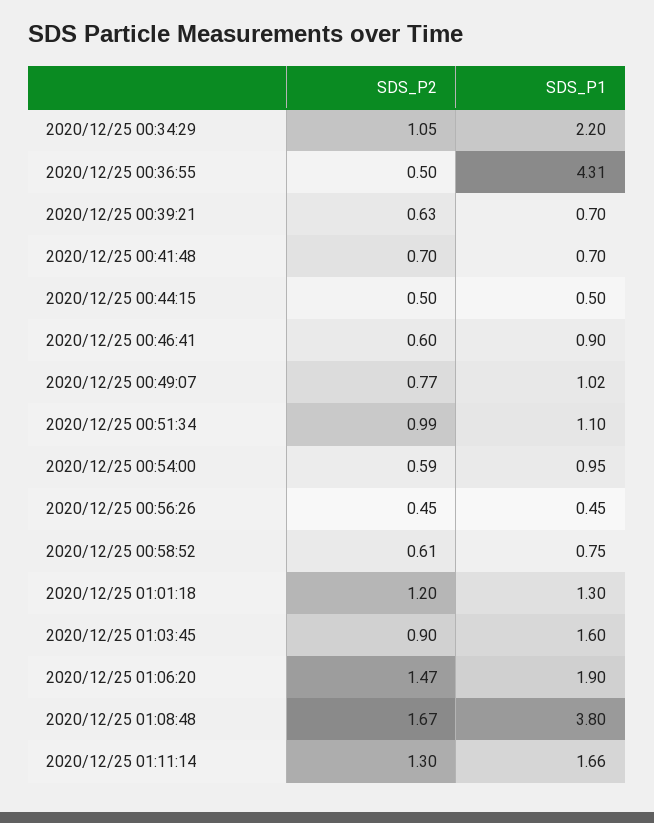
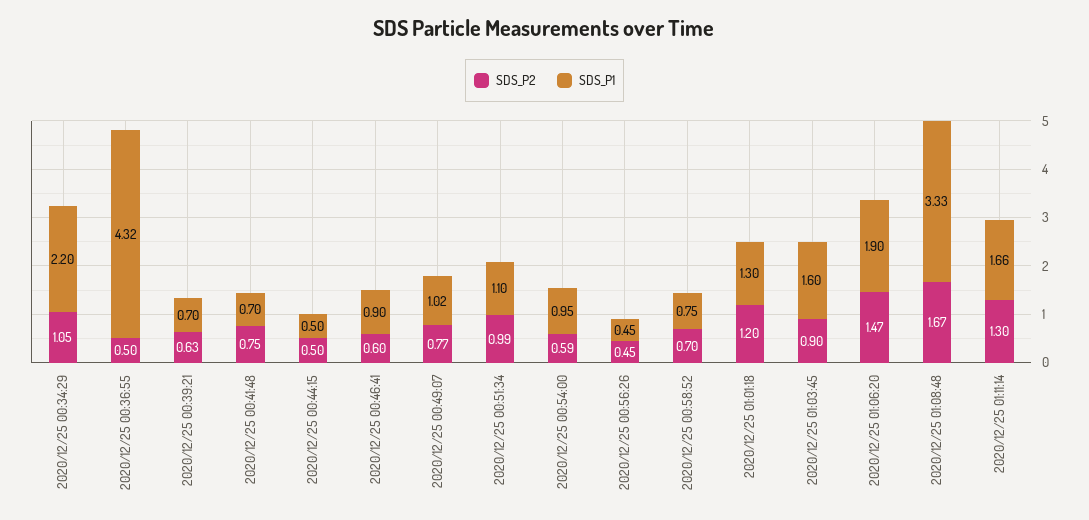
  {
    "SDS_P2": {
      "2020/12/25 00:34:29": 1.05,
      "2020/12/25 00:36:55": 0.5,
      "2020/12/25 00:39:21": 0.63,
-     "2020/12/25 00:41:48": 0.7,
+     "2020/12/25 00:41:48": 0.75,
      "2020/12/25 00:44:15": 0.5,
      "2020/12/25 00:46:41": 0.6,
      "2020/12/25 00:49:07": 0.77,
      "2020/12/25 00:51:34": 0.99,
      "2020/12/25 00:54:00": 0.59,
      "2020/12/25 00:56:26": 0.45,
-     "2020/12/25 00:58:52": 0.61,
+     "2020/12/25 00:58:52": 0.7,
      "2020/12/25 01:01:18": 1.2,
      "2020/12/25 01:03:45": 0.9,
      "2020/12/25 01:06:20": 1.47,
      "2020/12/25 01:08:48": 1.67,
      "2020/12/25 01:11:14": 1.3
    },
    "SDS_P1": {
      "2020/12/25 00:34:29": 2.2,
-     "2020/12/25 00:36:55": 4.31,
+     "2020/12/25 00:36:55": 4.32,
      "2020/12/25 00:39:21": 0.7,
      "2020/12/25 00:41:48": 0.7,
      "2020/12/25 00:44:15": 0.5,
      "2020/12/25 00:46:41": 0.9,
      "2020/12/25 00:49:07": 1.02,
      "2020/12/25 00:51:34": 1.1,
      "2020/12/25 00:54:00": 0.95,
      "2020/12/25 00:56:26": 0.45,
      "2020/12/25 00:58:52": 0.75,
      "2020/12/25 01:01:18": 1.3,
      "2020/12/25 01:03:45": 1.6,
      "2020/12/25 01:06:20": 1.9,
-     "2020/12/25 01:08:48": 3.8,
+     "2020/12/25 01:08:48": 3.33,
      "2020/12/25 01:11:14": 1.66
    }
  }

